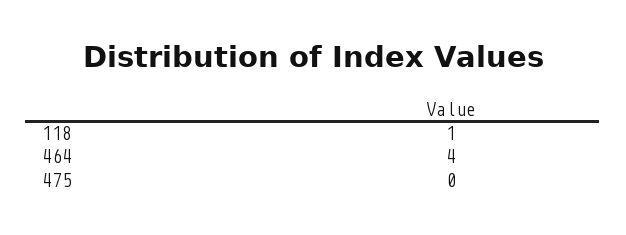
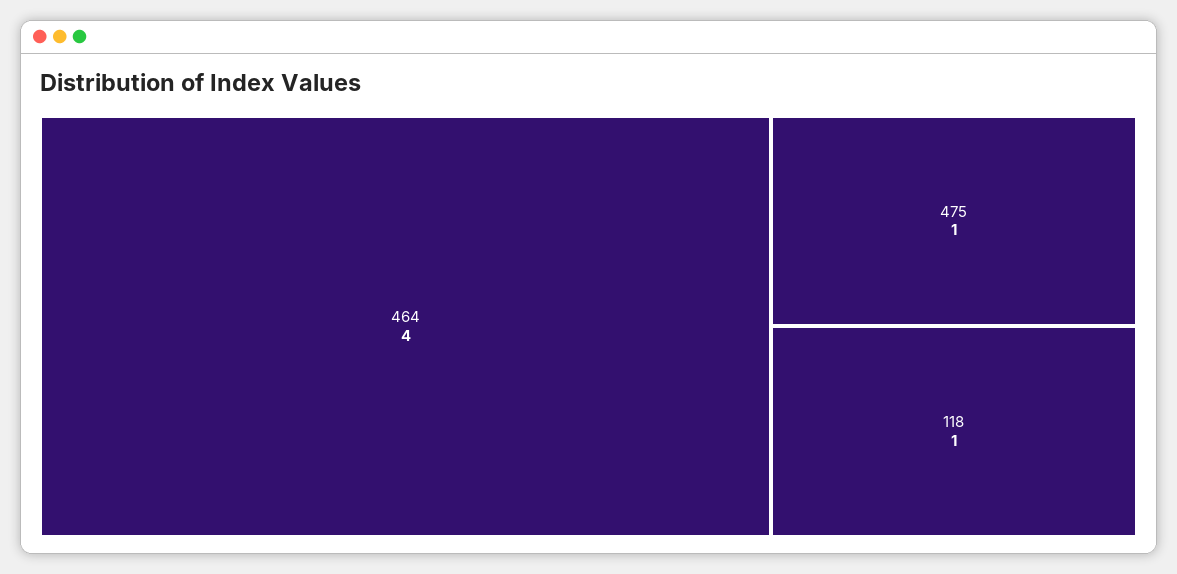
  {
    "118": 1,
    "464": 4,
-   "475": 0
+   "475": 1
  }

